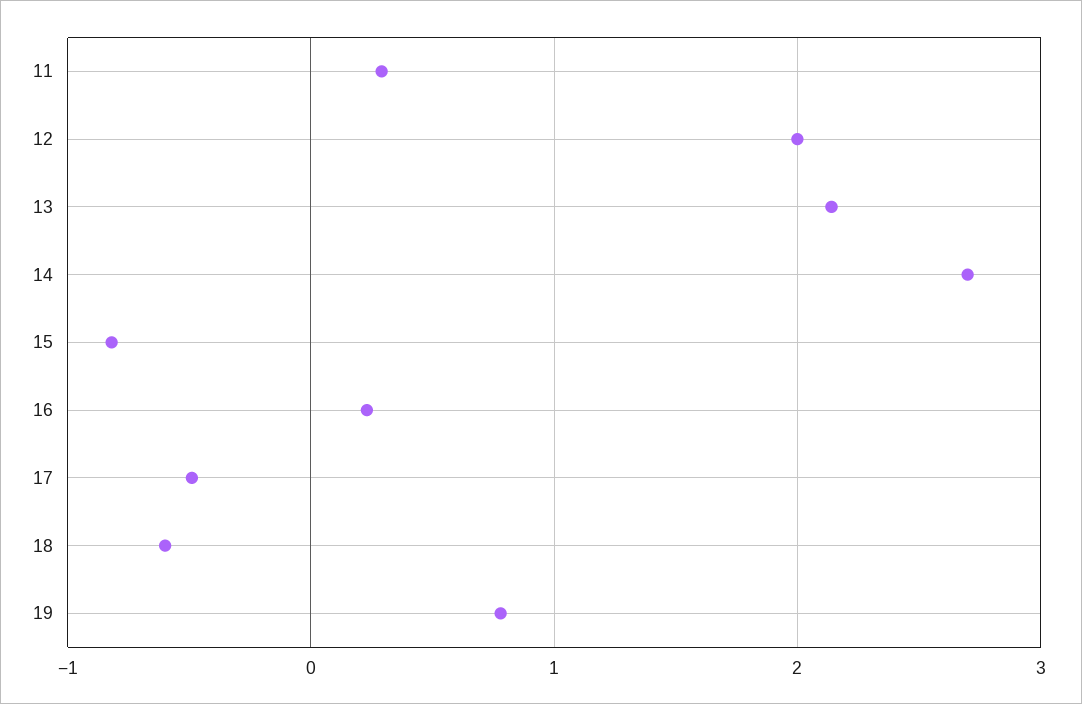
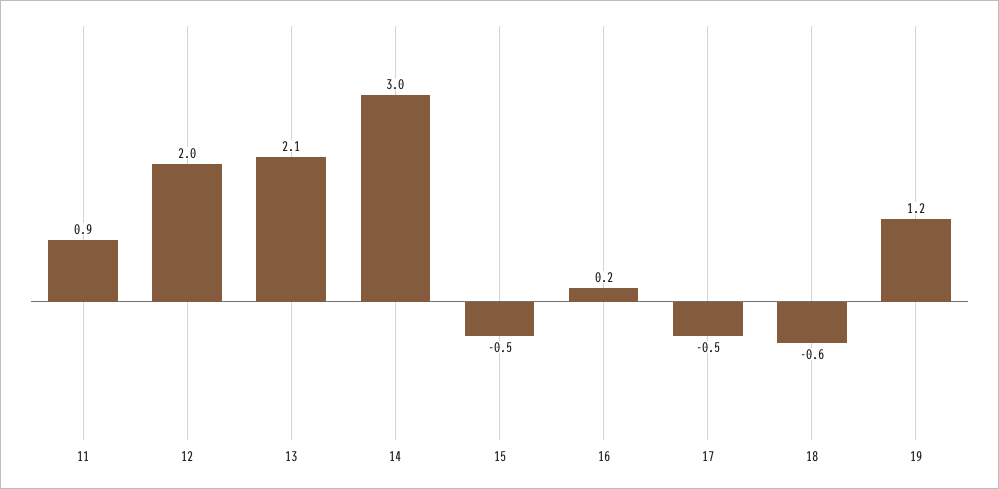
  {
-   "11": 0.3,
+   "11": 0.9,
    "12": 2,
    "13": 2.1,
-   "14": 2.7,
+   "14": 3,
-   "15": -0.8,
+   "15": -0.5,
    "16": 0.2,
    "17": -0.5,
    "18": -0.6,
-   "19": 0.8
+   "19": 1.2
  }

